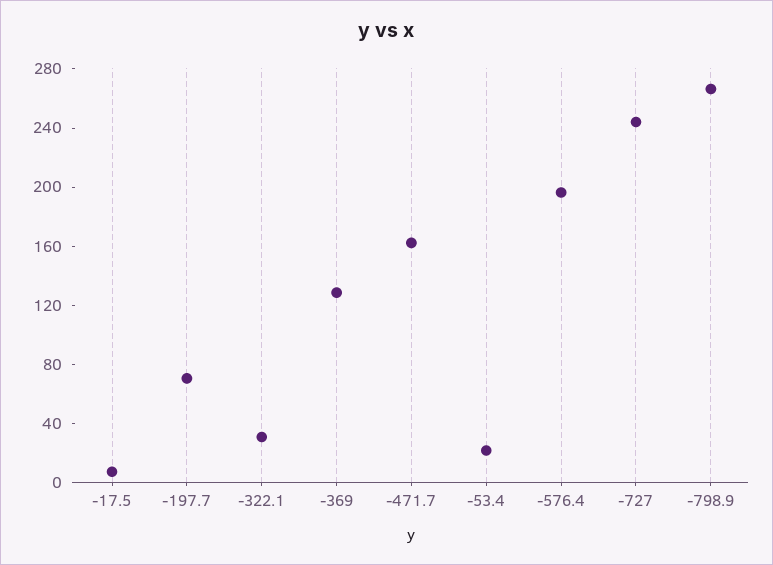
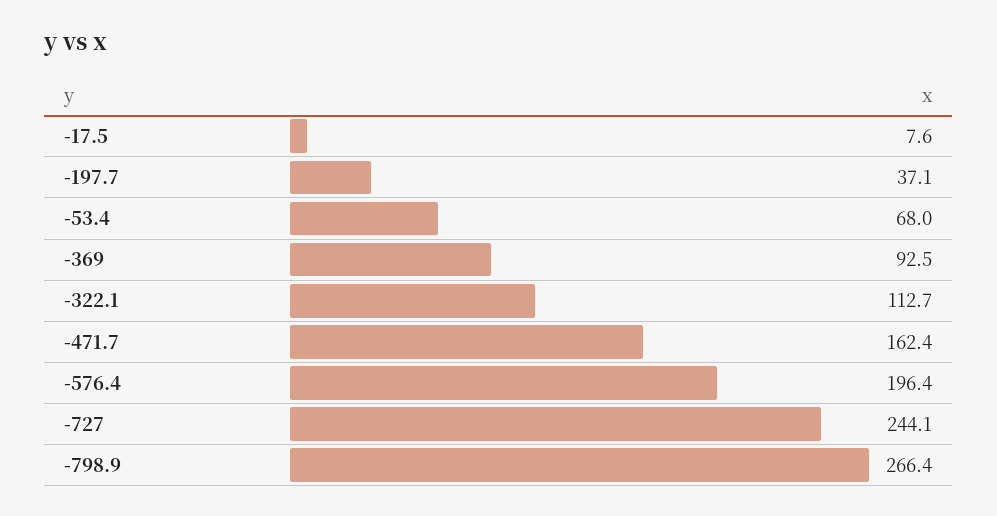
  {
    "-17.5": 7.6,
-   "-197.7": 70,
+   "-197.7": 37.1,
-   "-322.1": 30,
+   "-322.1": 112.7,
-   "-369": 130,
+   "-369": 92.5,
    "-471.7": 162.4,
-   "-53.4": 20,
+   "-53.4": 68,
    "-576.4": 196.4,
    "-727": 244.1,
    "-798.9": 266.4
  }

